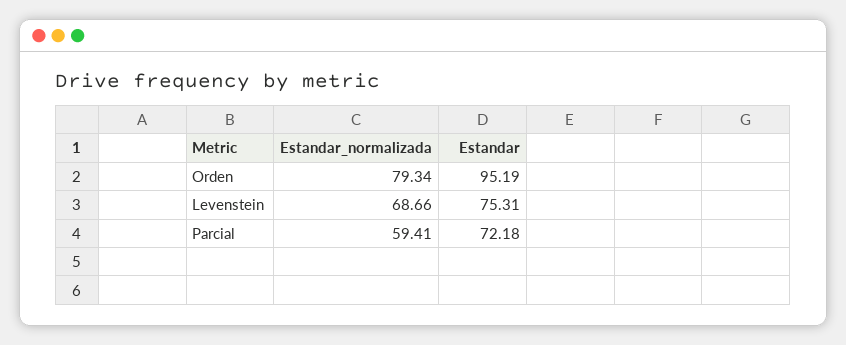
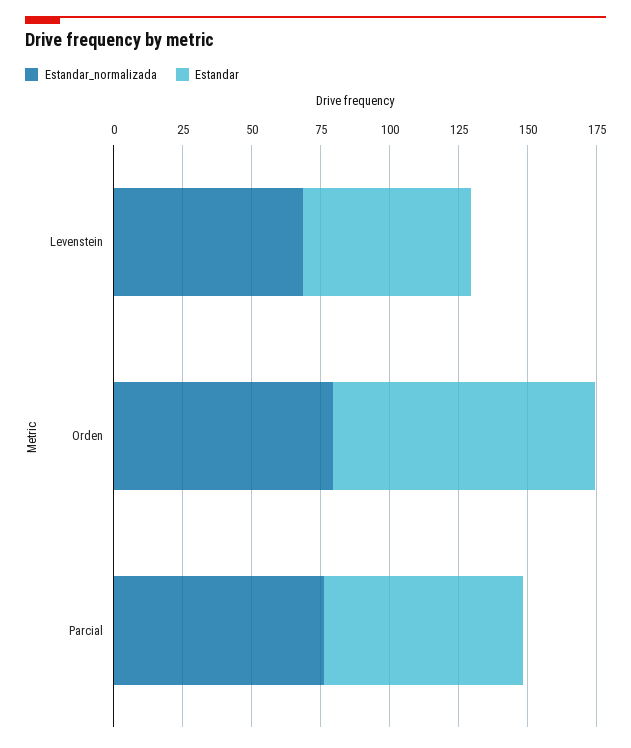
  {
    "Estandar_normalizada": {
      "Orden": 79.34,
      "Levenstein": 68.66,
-     "Parcial": 59.41
+     "Parcial": 75
    },
    "Estandar": {
      "Orden": 95.19,
-     "Levenstein": 75.31,
+     "Levenstein": 60,
      "Parcial": 72.18
    }
  }

